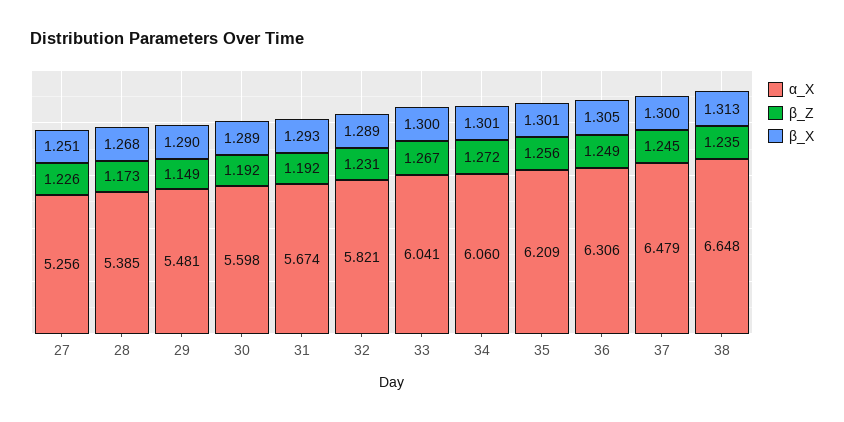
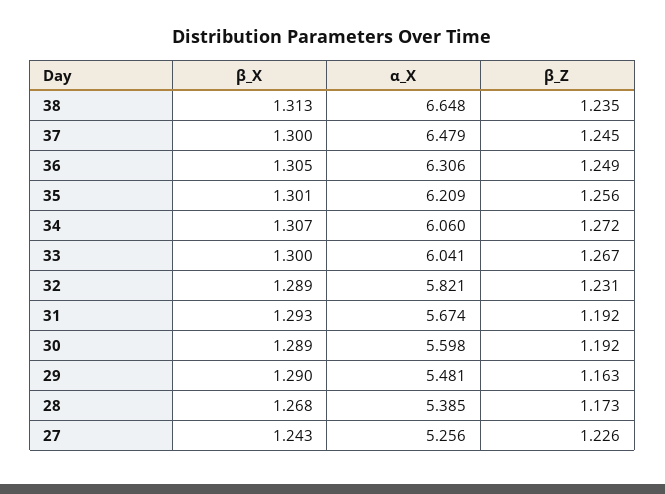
  {
    "α_X": {
      "27": 5.256,
      "28": 5.385,
      "29": 5.481,
      "30": 5.598,
      "31": 5.674,
      "32": 5.821,
      "33": 6.041,
      "34": 6.06,
      "35": 6.209,
      "36": 6.306,
      "37": 6.479,
      "38": 6.648
    },
    "β_Z": {
      "27": 1.226,
      "28": 1.173,
-     "29": 1.149,
+     "29": 1.163,
      "30": 1.192,
      "31": 1.192,
      "32": 1.231,
      "33": 1.267,
      "34": 1.272,
      "35": 1.256,
      "36": 1.249,
      "37": 1.245,
      "38": 1.235
    },
    "β_X": {
-     "27": 1.251,
+     "27": 1.243,
      "28": 1.268,
      "29": 1.29,
      "30": 1.289,
      "31": 1.293,
      "32": 1.289,
      "33": 1.3,
-     "34": 1.301,
+     "34": 1.307,
      "35": 1.301,
      "36": 1.305,
      "37": 1.3,
      "38": 1.313
    }
  }

